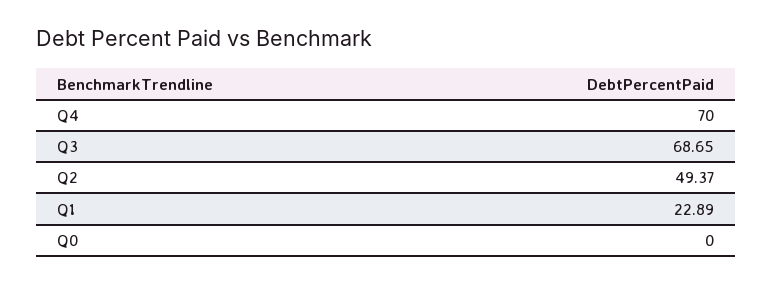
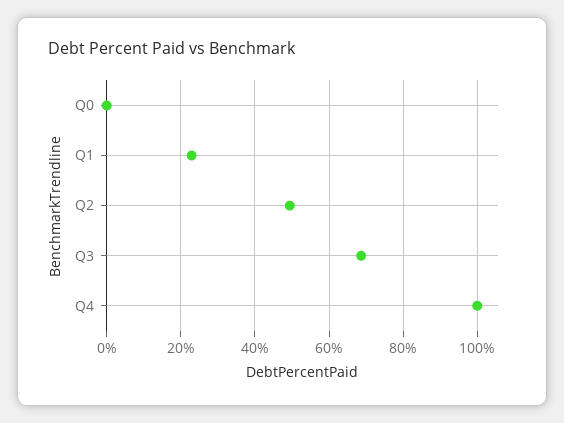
  {
-   "Q4": 70,
+   "Q4": 100,
    "Q3": 68.65,
    "Q2": 49.37,
    "Q1": 22.89,
    "Q0": 0
  }

